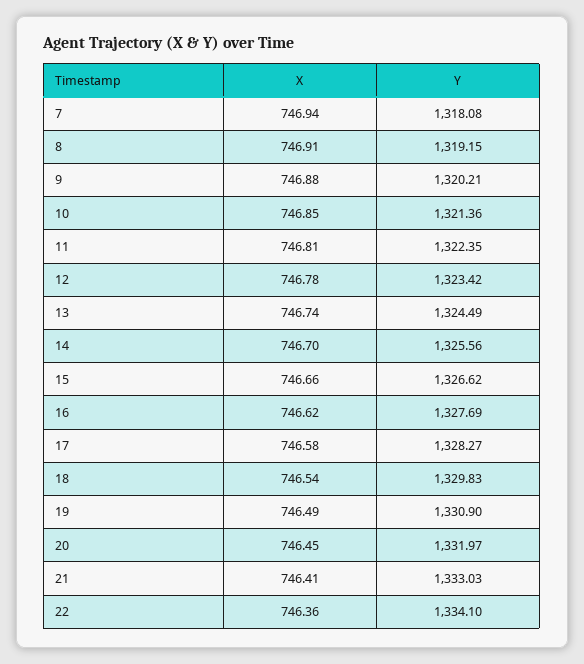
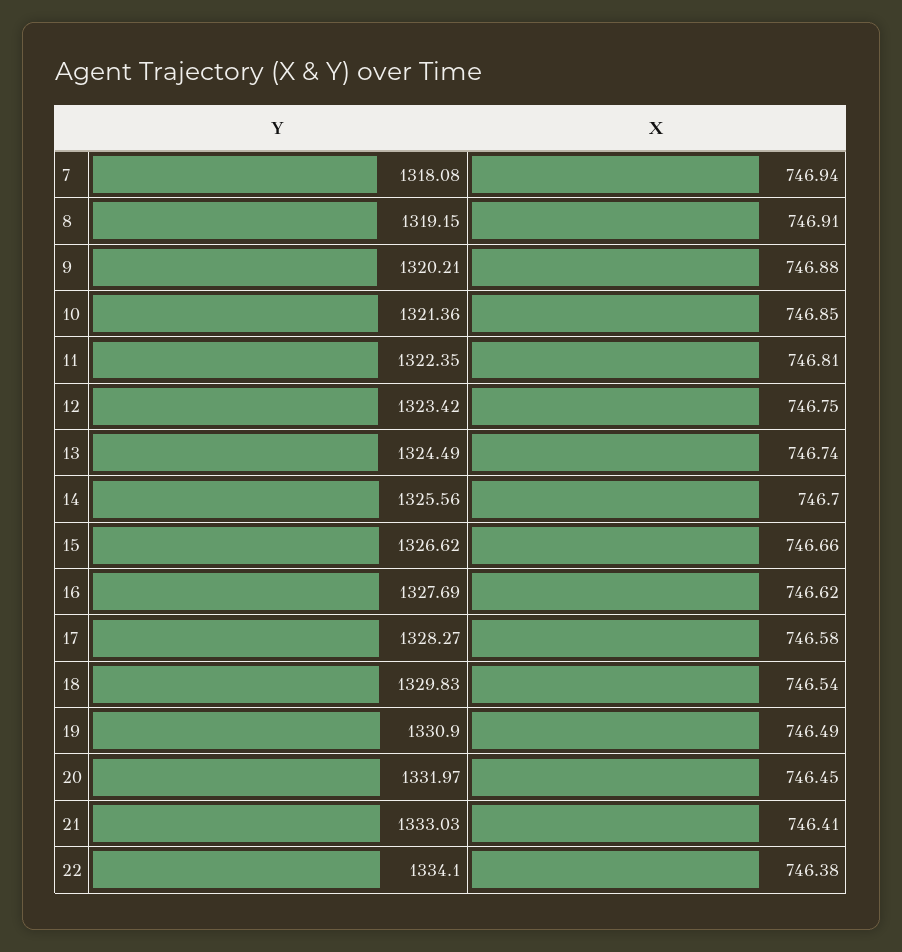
  {
    "X": {
      "7": 746.94,
      "8": 746.91,
      "9": 746.88,
      "10": 746.85,
      "11": 746.81,
-     "12": 746.78,
+     "12": 746.75,
      "13": 746.74,
      "14": 746.7,
      "15": 746.66,
      "16": 746.62,
      "17": 746.58,
      "18": 746.54,
      "19": 746.49,
      "20": 746.45,
      "21": 746.41,
-     "22": 746.36
+     "22": 746.38
    },
    "Y": {
      "7": 1318.08,
      "8": 1319.15,
      "9": 1320.21,
      "10": 1321.36,
      "11": 1322.35,
      "12": 1323.42,
      "13": 1324.49,
      "14": 1325.56,
      "15": 1326.62,
      "16": 1327.69,
      "17": 1328.27,
      "18": 1329.83,
      "19": 1330.9,
      "20": 1331.97,
      "21": 1333.03,
      "22": 1334.1
    }
  }

